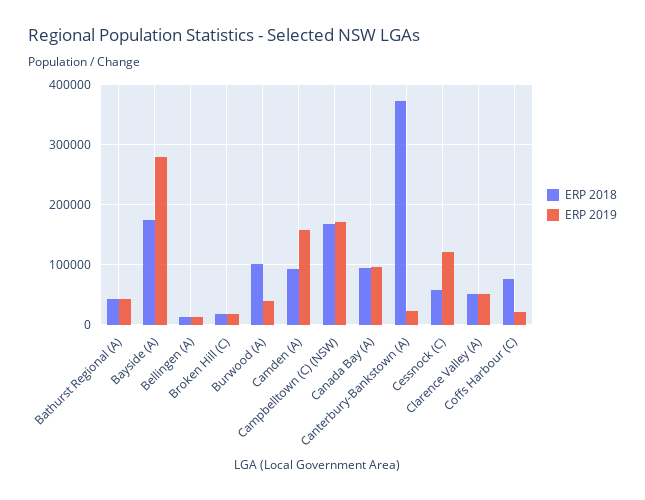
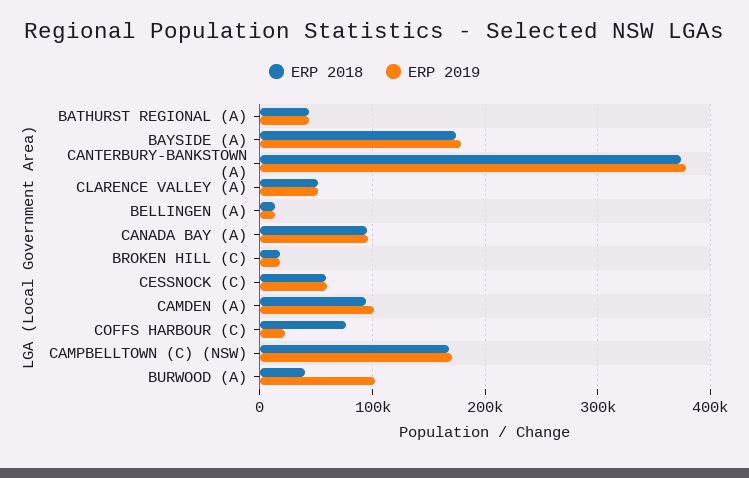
  {
    "ERP 2018": {
      "Bathurst Regional (A)": 40000,
      "Bayside (A)": 170000,
      "Bellingen (A)": 10000,
      "Broken Hill (C)": 20000,
-     "Burwood (A)": 100000,
+     "Burwood (A)": 40000,
      "Camden (A)": 90000,
      "Campbelltown (C) (NSW)": 170000,
      "Canada Bay (A)": 100000,
      "Canterbury-Bankstown (A)": 370000,
      "Cessnock (C)": 60000,
      "Clarence Valley (A)": 50000,
      "Coffs Harbour (C)": 80000
    },
    "ERP 2019": {
      "Bathurst Regional (A)": 40000,
-     "Bayside (A)": 280000,
+     "Bayside (A)": 180000,
      "Bellingen (A)": 10000,
      "Broken Hill (C)": 20000,
-     "Burwood (A)": 40000,
+     "Burwood (A)": 100000,
-     "Camden (A)": 160000,
+     "Camden (A)": 100000,
      "Campbelltown (C) (NSW)": 170000,
      "Canada Bay (A)": 100000,
-     "Canterbury-Bankstown (A)": 20000,
+     "Canterbury-Bankstown (A)": 380000,
-     "Cessnock (C)": 120000,
+     "Cessnock (C)": 60000,
      "Clarence Valley (A)": 50000,
      "Coffs Harbour (C)": 20000
    }
  }

